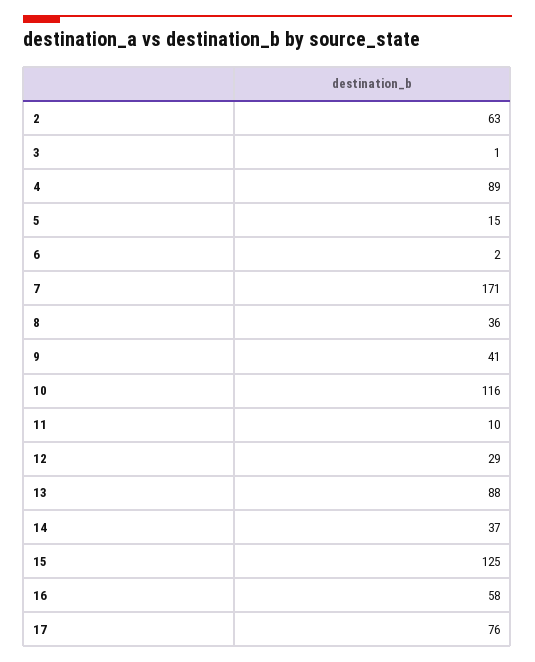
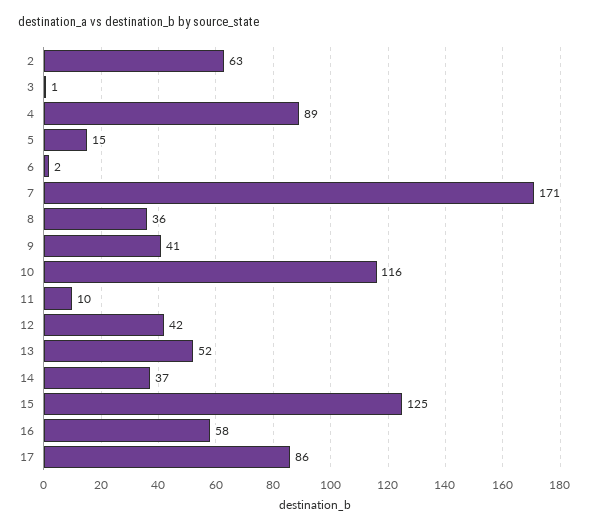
  {
    "2": 63,
    "3": 1,
    "4": 89,
    "5": 15,
    "6": 2,
    "7": 171,
    "8": 36,
    "9": 41,
    "10": 116,
    "11": 10,
-   "12": 29,
+   "12": 42,
-   "13": 88,
+   "13": 52,
    "14": 37,
    "15": 125,
    "16": 58,
-   "17": 76
+   "17": 86
  }

